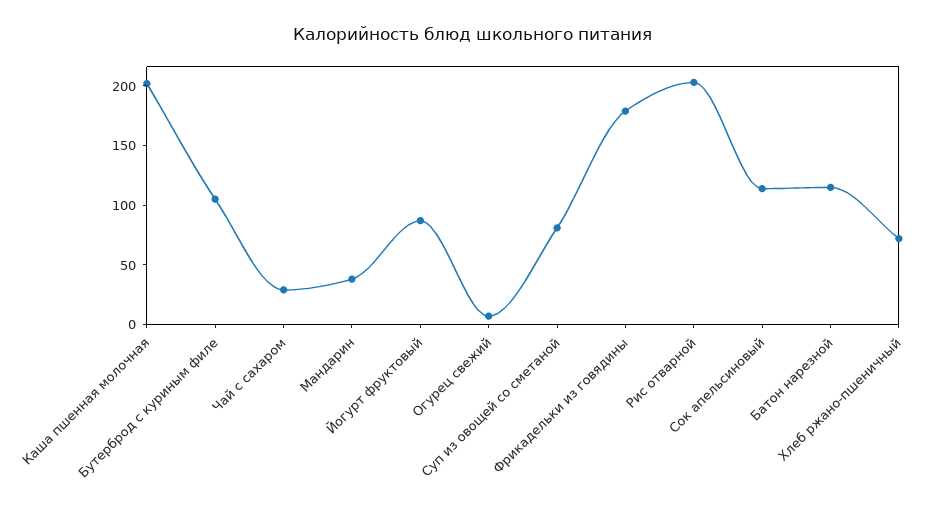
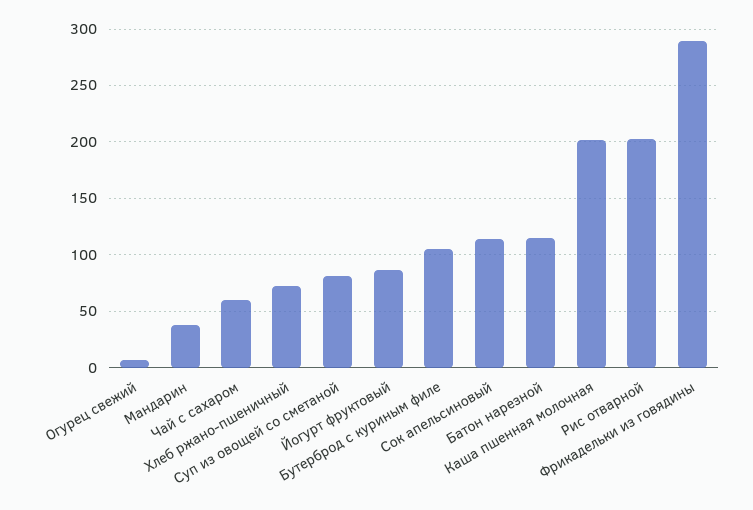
  {
    "Каша пшенная молочная": 200,
    "Бутерброд с куриным филе": 110,
-   "Чай с сахаром": 30,
+   "Чай с сахаром": 60,
    "Мандарин": 40,
    "Йогурт фруктовый": 90,
    "Огурец свежий": 10,
    "Суп из овощей со сметаной": 80,
-   "Фрикадельки из говядины": 180,
+   "Фрикадельки из говядины": 290,
    "Рис отварной": 200,
    "Сок апельсиновый": 110,
    "Батон нарезной": 120,
    "Хлеб ржано-пшеничный": 70
  }

